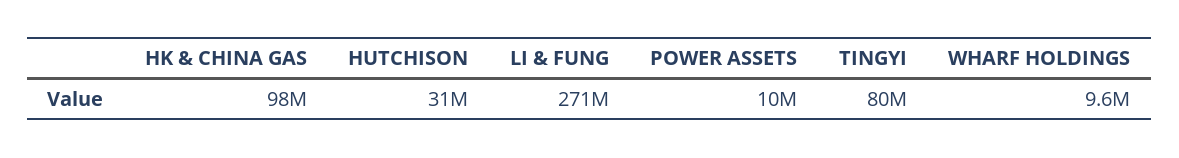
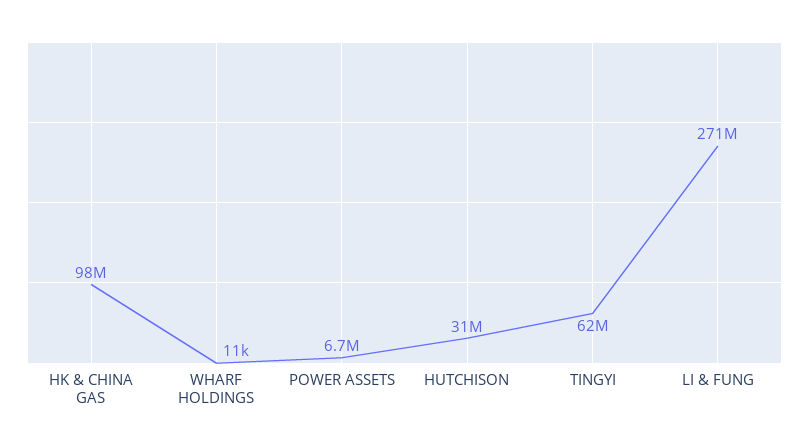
  {
    "HK & CHINA GAS": 98000000,
    "HUTCHISON": 31000000,
    "LI & FUNG": 271000000,
-   "POWER ASSETS": 10000000,
+   "POWER ASSETS": 6700000,
-   "TINGYI": 80000000,
+   "TINGYI": 62000000,
-   "WHARF HOLDINGS": 9600000
+   "WHARF HOLDINGS": 11000
  }

